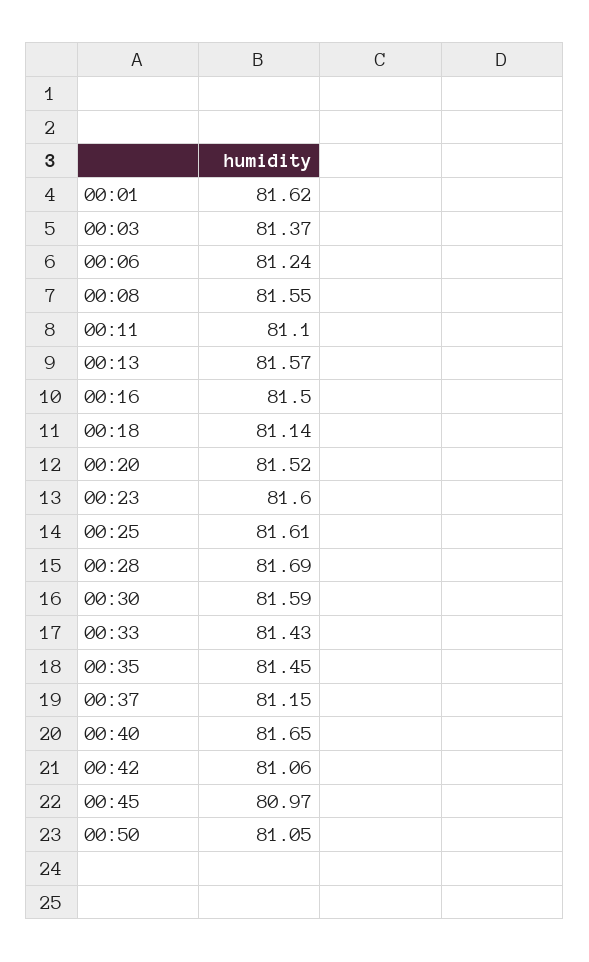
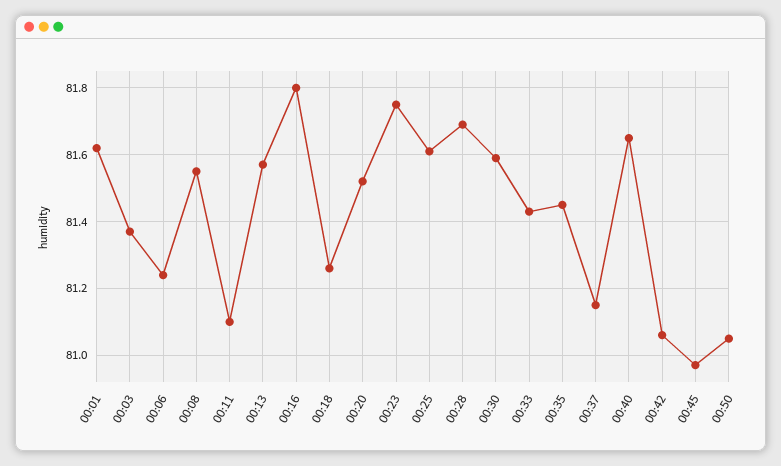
  {
    "00:01": 81.62,
    "00:03": 81.37,
    "00:06": 81.24,
    "00:08": 81.55,
    "00:11": 81.1,
    "00:13": 81.57,
-   "00:16": 81.5,
+   "00:16": 81.8,
-   "00:18": 81.14,
+   "00:18": 81.25,
    "00:20": 81.52,
-   "00:23": 81.6,
+   "00:23": 81.75,
    "00:25": 81.61,
    "00:28": 81.69,
    "00:30": 81.59,
    "00:33": 81.43,
    "00:35": 81.45,
    "00:37": 81.15,
    "00:40": 81.65,
    "00:42": 81.06,
    "00:45": 80.97,
    "00:50": 81.05
  }

